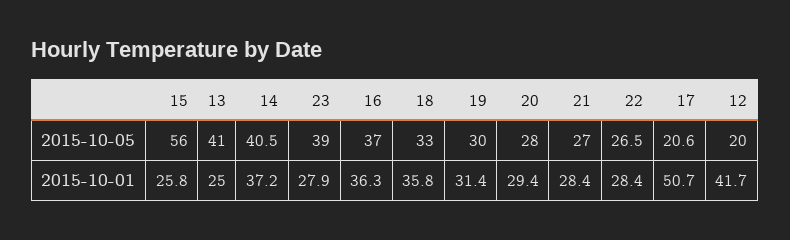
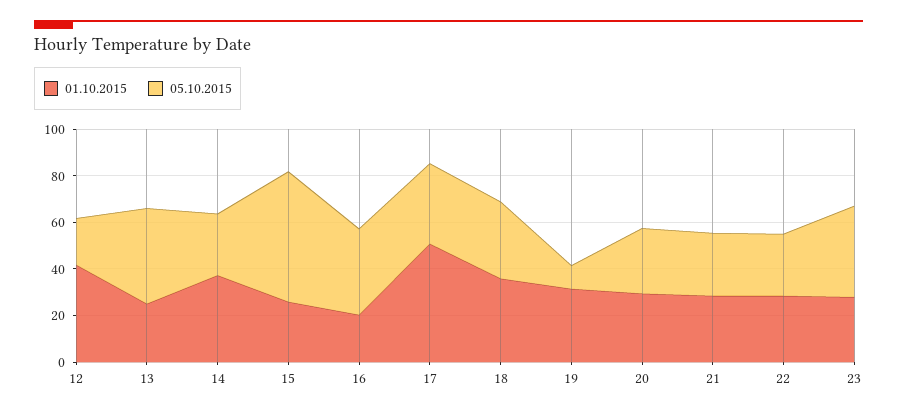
  {
    "2015-10-05": {
      "15": 56,
      "13": 41,
-     "14": 40.5,
+     "14": 25,
      "23": 39,
      "16": 37,
      "18": 33,
-     "19": 30,
+     "19": 10,
      "20": 28,
      "21": 27,
      "22": 26.5,
-     "17": 20.6,
+     "17": 35,
      "12": 20
    },
    "2015-10-01": {
      "15": 25.8,
      "13": 25,
      "14": 37.2,
      "23": 27.9,
-     "16": 36.3,
+     "16": 20,
      "18": 35.8,
      "19": 31.4,
      "20": 29.4,
      "21": 28.4,
      "22": 28.4,
      "17": 50.7,
      "12": 41.7
    }
  }

